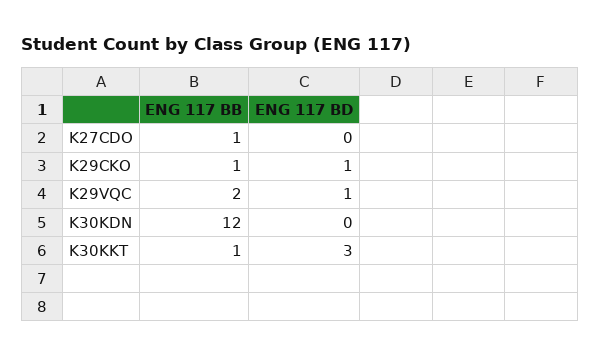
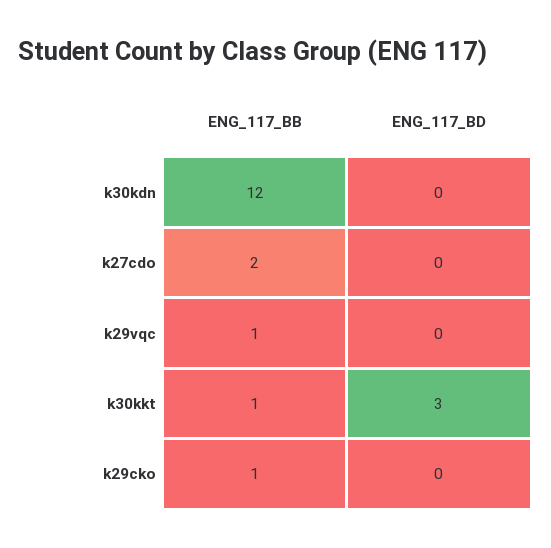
  {
    "ENG 117 BB": {
-     "K27CDO": 1,
+     "K27CDO": 2,
      "K29CKO": 1,
-     "K29VQC": 2,
+     "K29VQC": 1,
      "K30KDN": 12,
      "K30KKT": 1
    },
    "ENG 117 BD": {
      "K27CDO": 0,
-     "K29CKO": 1,
+     "K29CKO": 0,
-     "K29VQC": 1,
+     "K29VQC": 0,
      "K30KDN": 0,
      "K30KKT": 3
    }
  }

